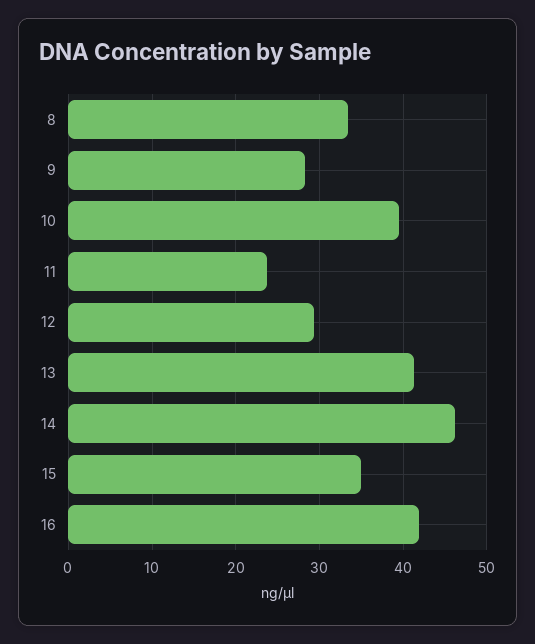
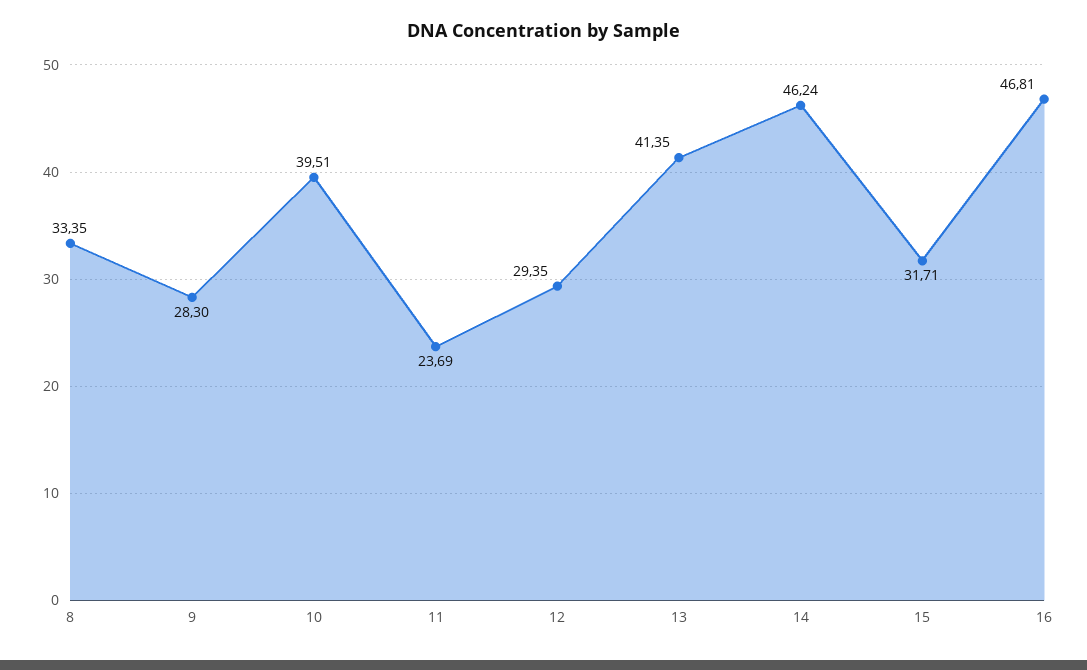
  {
    "8": 33.35,
    "9": 28.3,
    "10": 39.51,
    "11": 23.69,
    "12": 29.35,
    "13": 41.35,
    "14": 46.24,
-   "15": 35,
+   "15": 31.71,
-   "16": 42
+   "16": 46.81
  }

